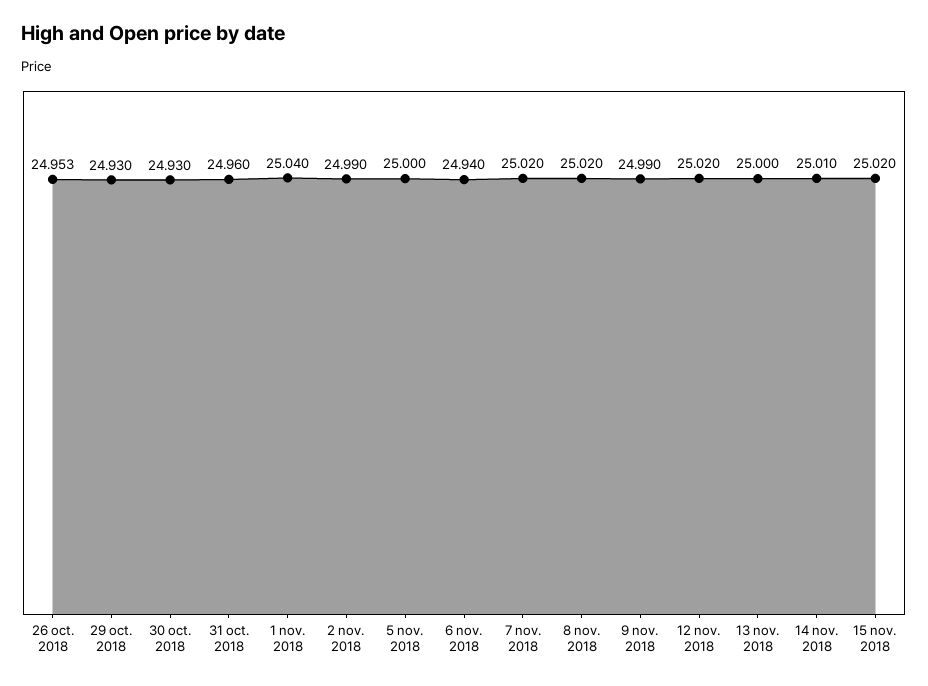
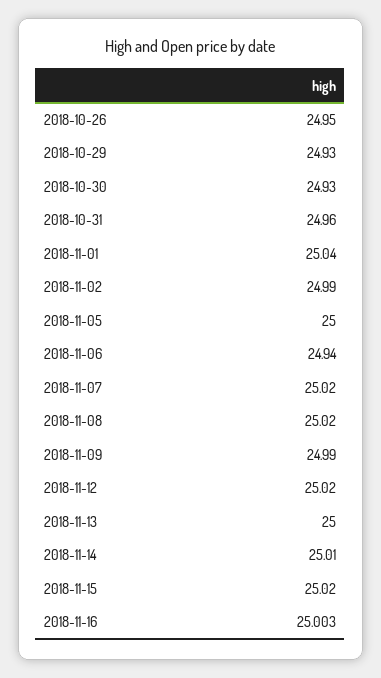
  {
-   "26 oct. 2018": 24.953,
+   "26 oct. 2018": 24.95,
    "29 oct. 2018": 24.93,
    "30 oct. 2018": 24.93,
    "31 oct. 2018": 24.96,
    "1 nov. 2018": 25.04,
    "2 nov. 2018": 24.99,
    "5 nov. 2018": 25,
    "6 nov. 2018": 24.94,
    "7 nov. 2018": 25.02,
    "8 nov. 2018": 25.02,
    "9 nov. 2018": 24.99,
    "12 nov. 2018": 25.02,
    "13 nov. 2018": 25,
    "14 nov. 2018": 25.01,
-   "15 nov. 2018": 25.02
+   "15 nov. 2018": 25.02,
+   "2018-11-16": 25.003
  }

